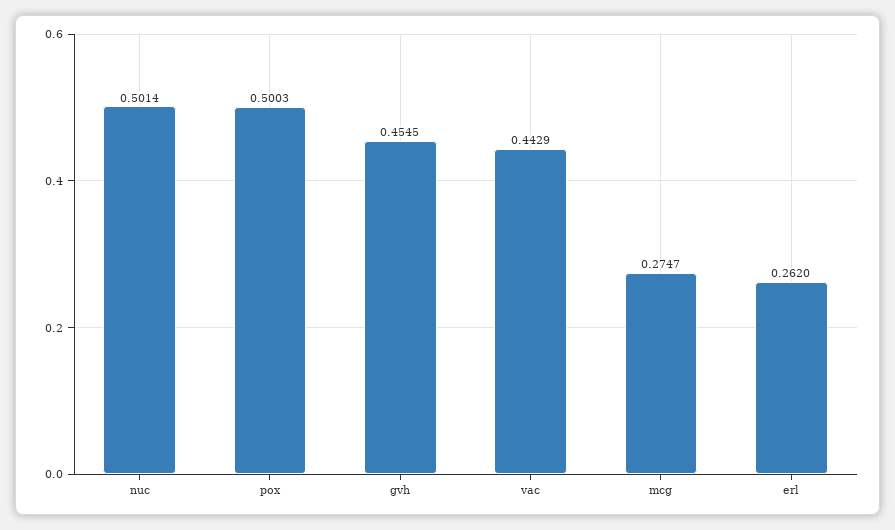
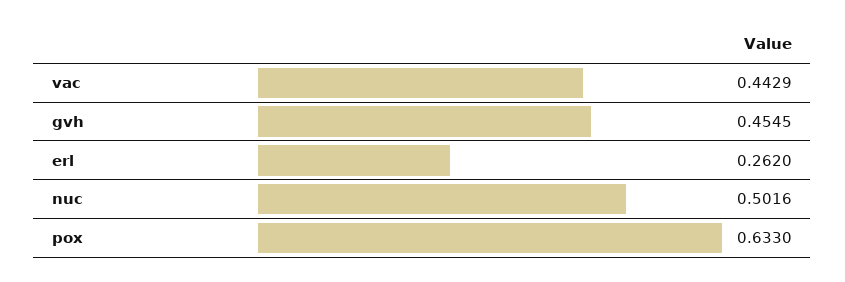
  {
-   "nuc": 0.5014,
+   "nuc": 0.5016,
-   "pox": 0.5003,
+   "pox": 0.633,
    "gvh": 0.4545,
    "vac": 0.4429,
-   "mcg": 0.2747,
    "erl": 0.262
  }

